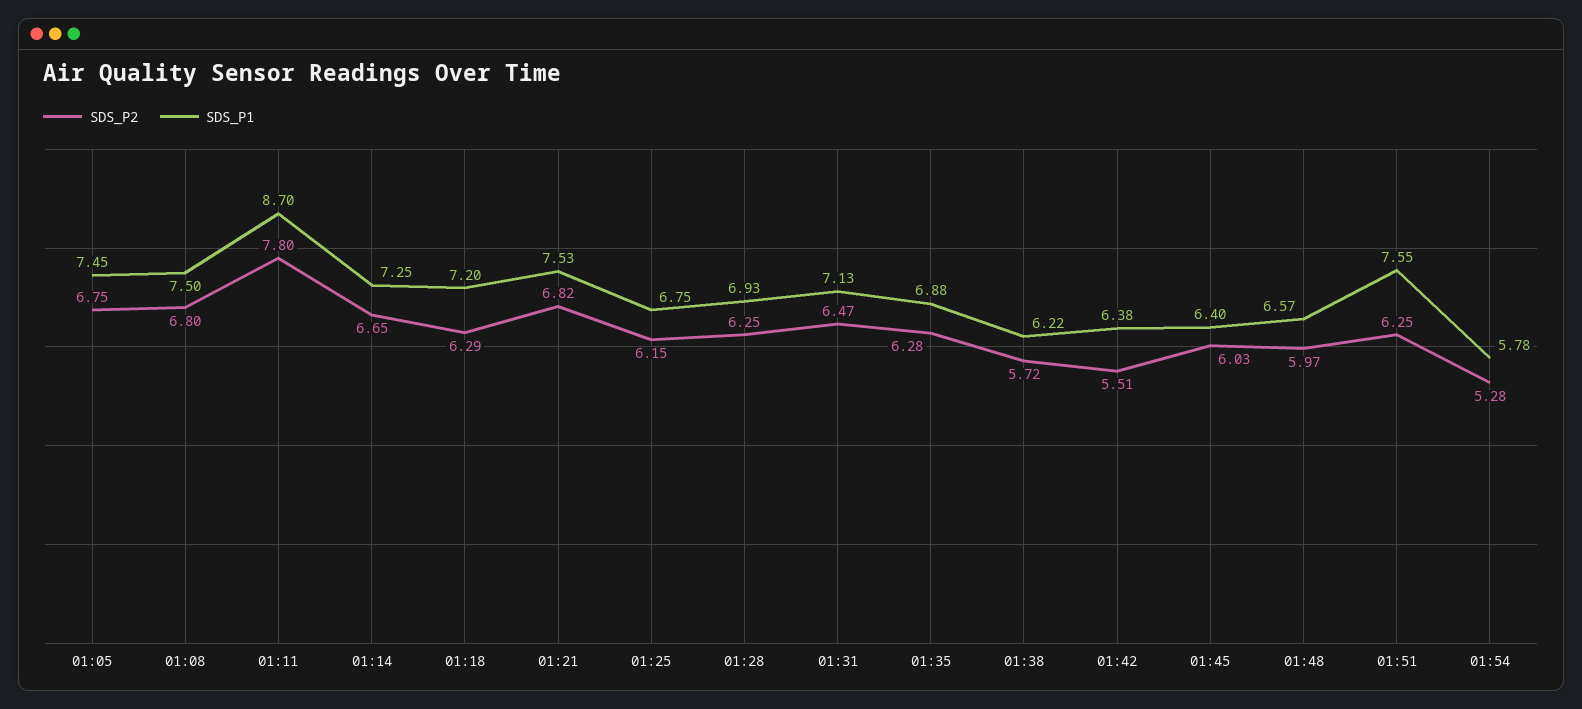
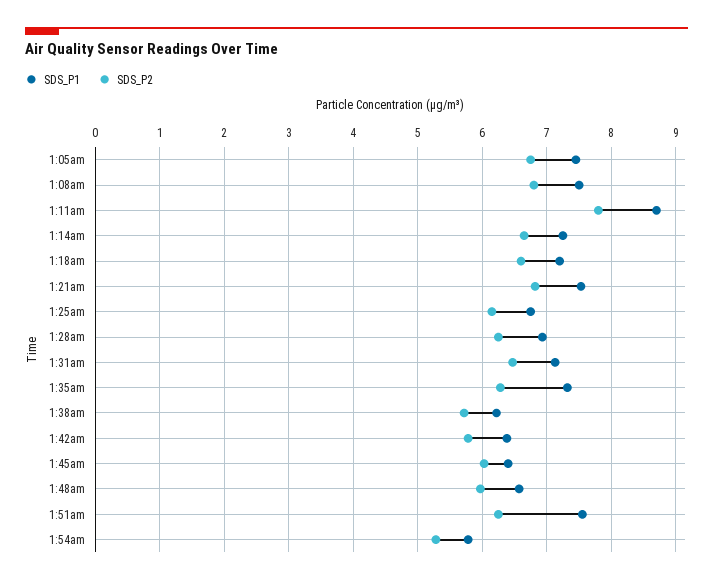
  {
    "SDS_P2": {
      "01:05": 6.75,
      "01:08": 6.8,
      "01:11": 7.8,
      "01:14": 6.65,
-     "01:18": 6.29,
+     "01:18": 6.6,
      "01:21": 6.82,
      "01:25": 6.15,
      "01:28": 6.25,
      "01:31": 6.47,
      "01:35": 6.28,
      "01:38": 5.72,
-     "01:42": 5.51,
+     "01:42": 5.8,
      "01:45": 6.03,
      "01:48": 5.97,
      "01:51": 6.25,
      "01:54": 5.28
    },
    "SDS_P1": {
      "01:05": 7.45,
      "01:08": 7.5,
      "01:11": 8.7,
      "01:14": 7.25,
      "01:18": 7.2,
      "01:21": 7.53,
      "01:25": 6.75,
      "01:28": 6.93,
      "01:31": 7.13,
-     "01:35": 6.88,
+     "01:35": 7.3,
      "01:38": 6.22,
      "01:42": 6.38,
      "01:45": 6.4,
      "01:48": 6.57,
      "01:51": 7.55,
      "01:54": 5.78
    }
  }

